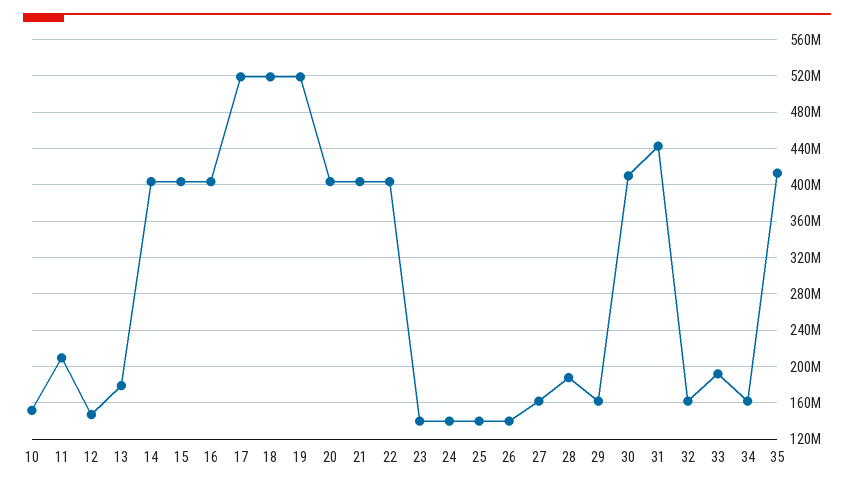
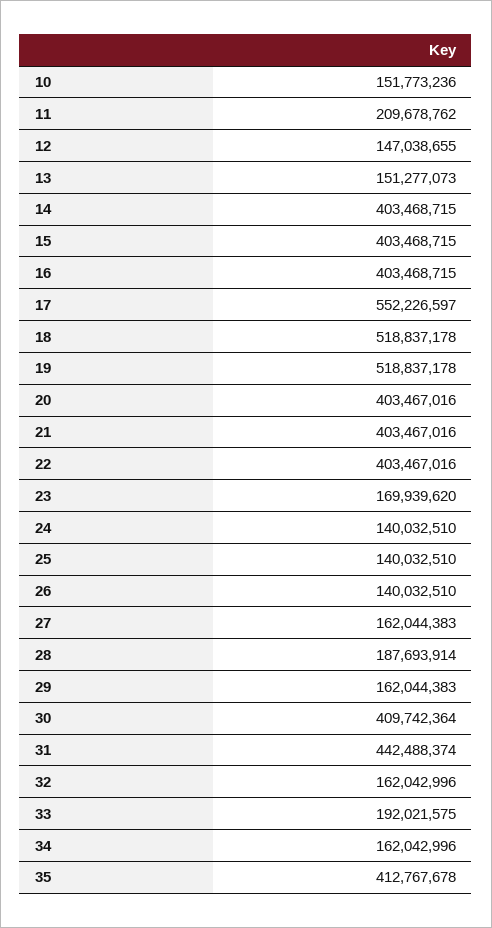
  {
    "10": 151773236,
    "11": 209678762,
    "12": 147038655,
-   "13": 180000000,
+   "13": 151277073,
    "14": 403468715,
    "15": 403468715,
    "16": 403468715,
-   "17": 520000000,
+   "17": 552226597,
    "18": 518837178,
    "19": 518837178,
    "20": 403467016,
    "21": 403467016,
    "22": 403467016,
-   "23": 140000000,
+   "23": 169939620,
    "24": 140032510,
    "25": 140032510,
    "26": 140032510,
    "27": 162044383,
    "28": 187693914,
    "29": 162044383,
    "30": 409742364,
    "31": 442488374,
    "32": 162042996,
    "33": 192021575,
    "34": 162042996,
    "35": 412767678
  }

